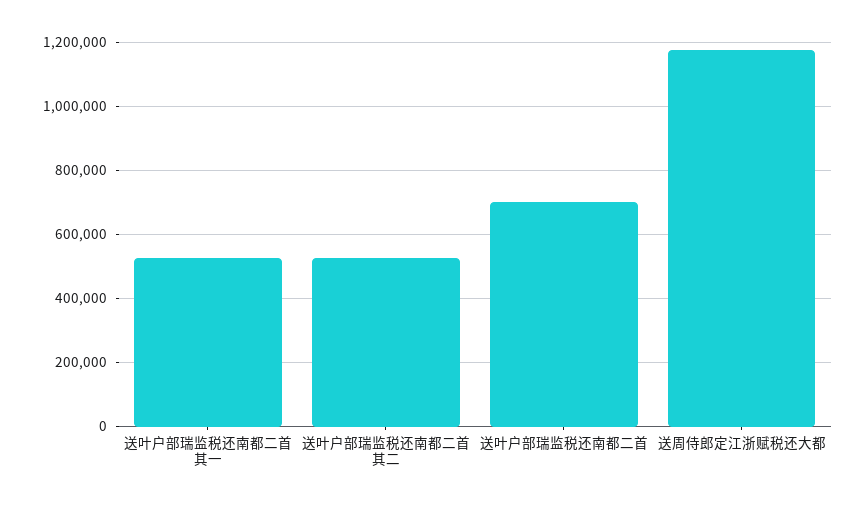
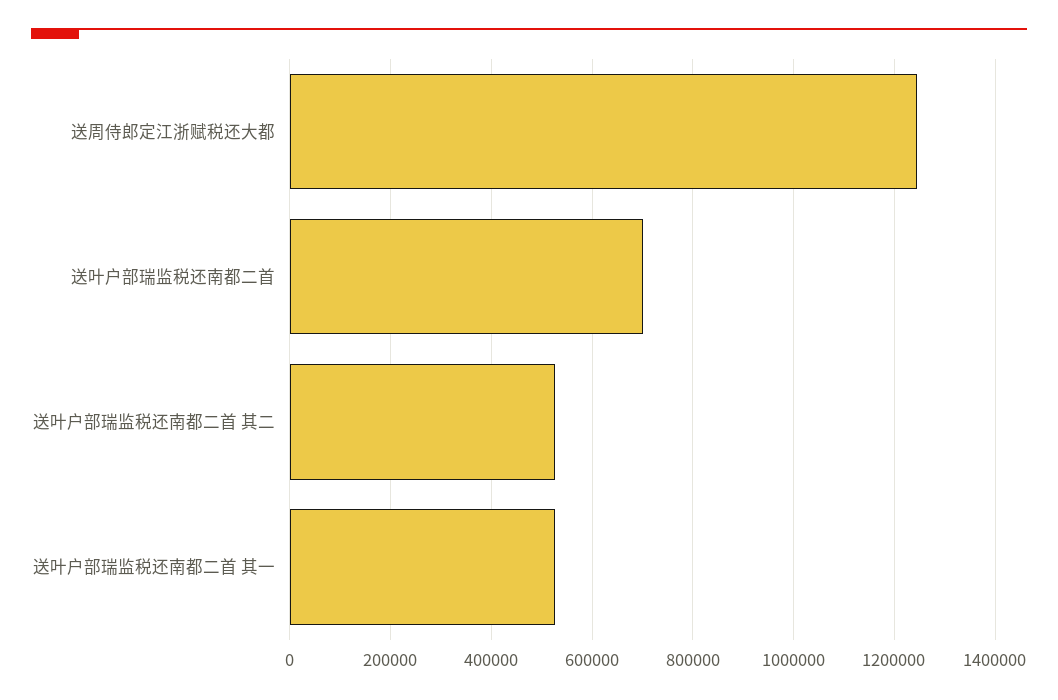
  {
    "送叶户部瑞监税还南都二首 其一": 520000,
    "送叶户部瑞监税还南都二首 其二": 520000,
    "送叶户部瑞监税还南都二首": 700000,
-   "送周侍郎定江浙赋税还大都": 1180000
+   "送周侍郎定江浙赋税还大都": 1240000
  }

